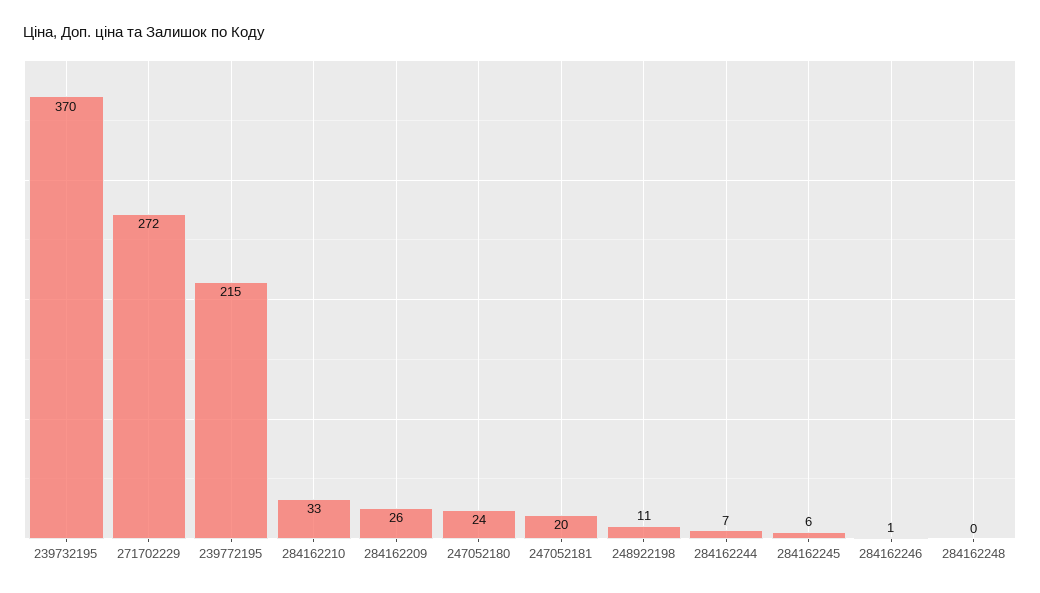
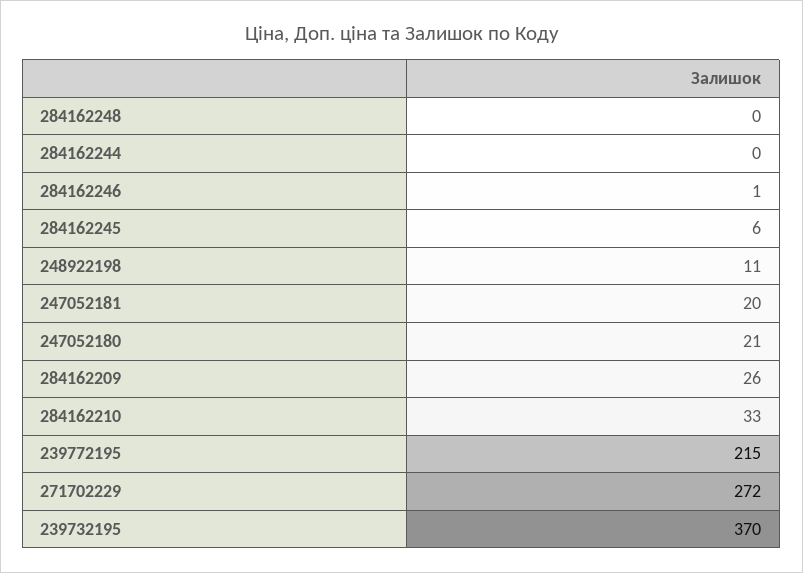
  {
    "239732195": 370,
    "271702229": 272,
    "239772195": 215,
    "284162210": 33,
    "284162209": 26,
-   "247052180": 24,
+   "247052180": 21,
    "247052181": 20,
    "248922198": 11,
-   "284162244": 7,
+   "284162244": 0,
    "284162245": 6,
    "284162246": 1,
    "284162248": 0
  }

